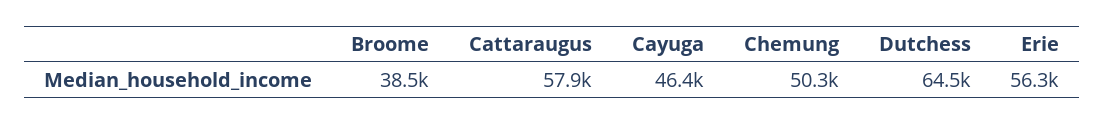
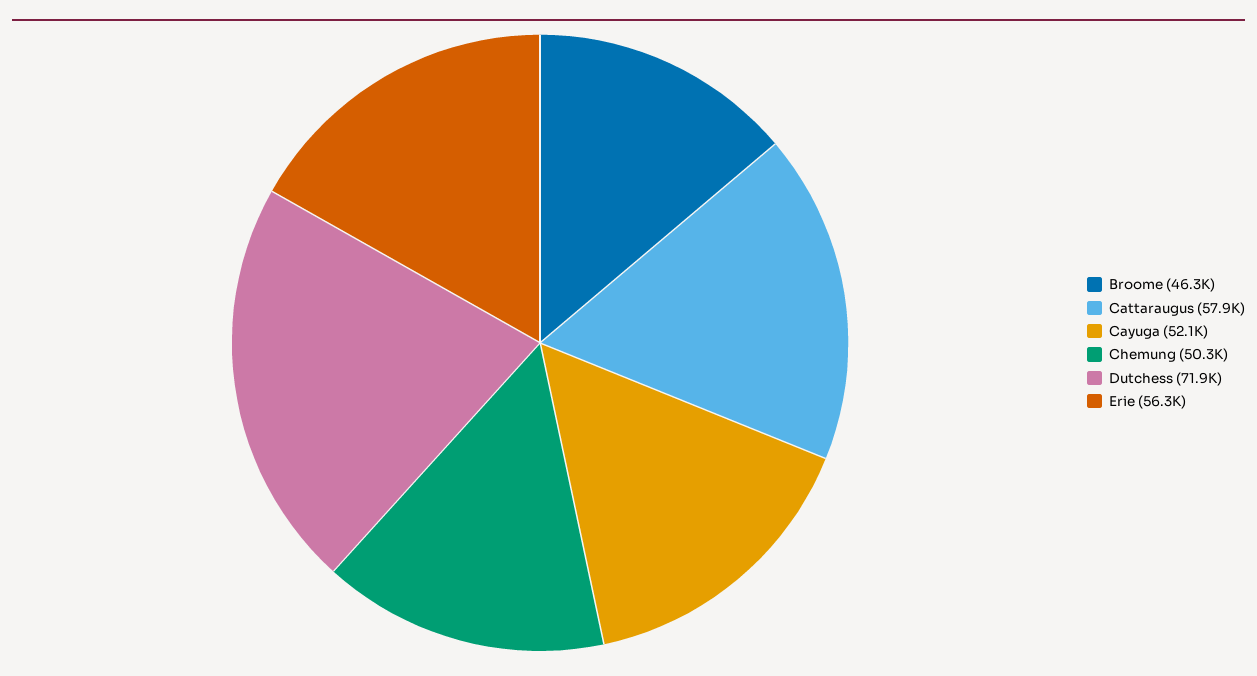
  {
-   "Broome": 38500,
+   "Broome": 46300,
    "Cattaraugus": 57900,
-   "Cayuga": 46400,
+   "Cayuga": 52100,
    "Chemung": 50300,
-   "Dutchess": 64500,
+   "Dutchess": 71900,
    "Erie": 56300
  }

